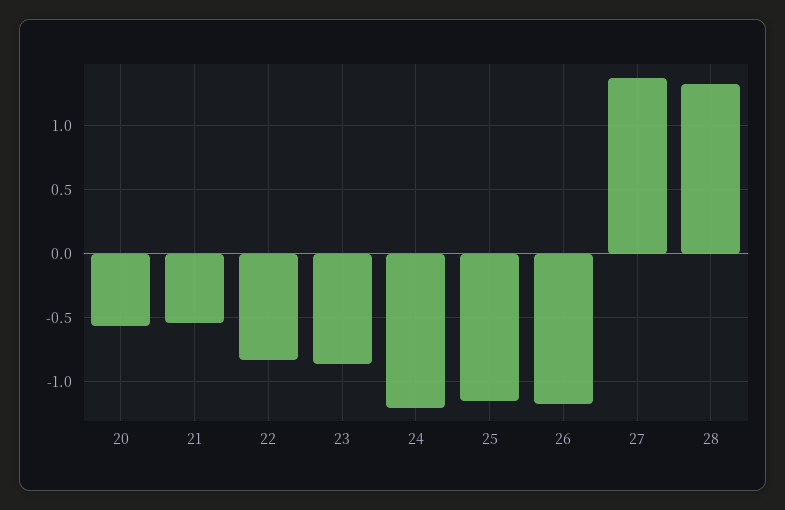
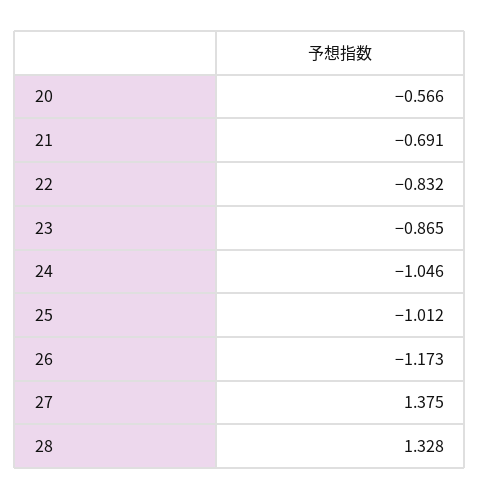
  {
    "20": -0.566,
-   "21": -0.55,
+   "21": -0.691,
    "22": -0.832,
    "23": -0.865,
-   "24": -1.2,
+   "24": -1.046,
-   "25": -1.15,
+   "25": -1.012,
    "26": -1.173,
    "27": 1.375,
    "28": 1.328
  }

